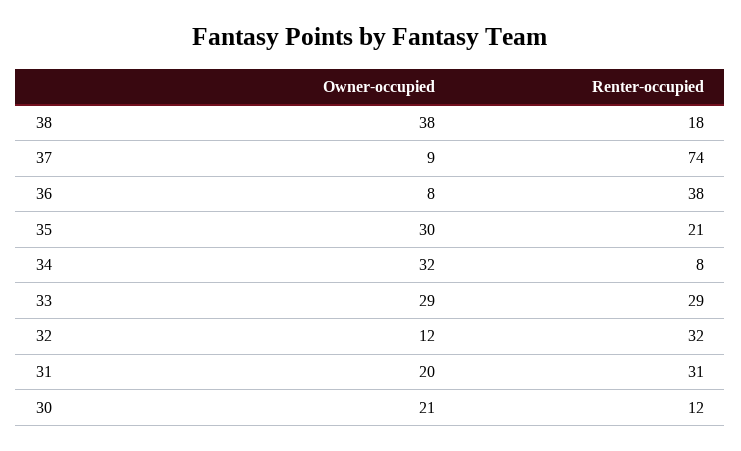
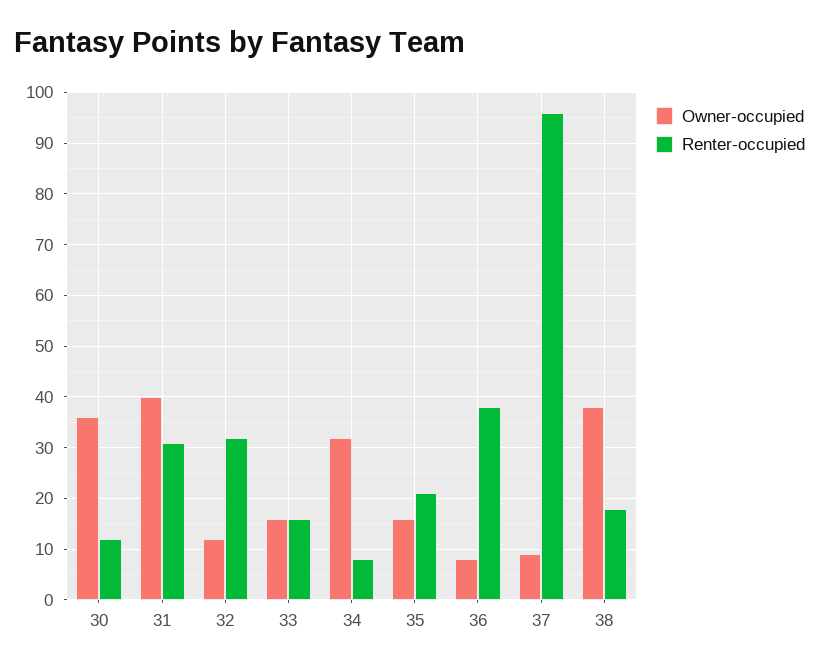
  {
    "Owner-occupied": {
      "38": 38,
      "37": 9,
      "36": 8,
-     "35": 30,
+     "35": 15,
      "34": 32,
-     "33": 29,
+     "33": 15,
      "32": 12,
-     "31": 20,
+     "31": 40,
-     "30": 21
+     "30": 35
    },
    "Renter-occupied": {
      "38": 18,
-     "37": 74,
+     "37": 95,
      "36": 38,
      "35": 21,
      "34": 8,
-     "33": 29,
+     "33": 15,
      "32": 32,
      "31": 31,
      "30": 12
    }
  }

